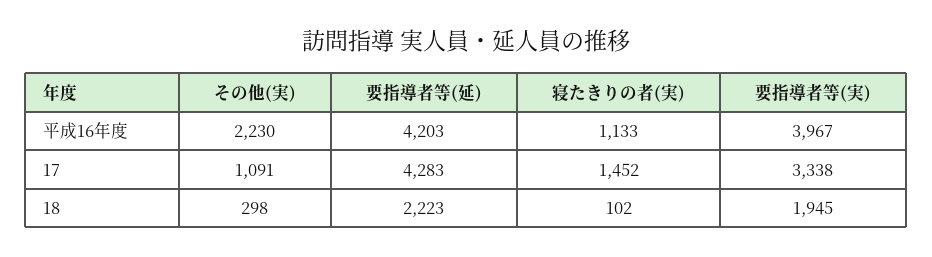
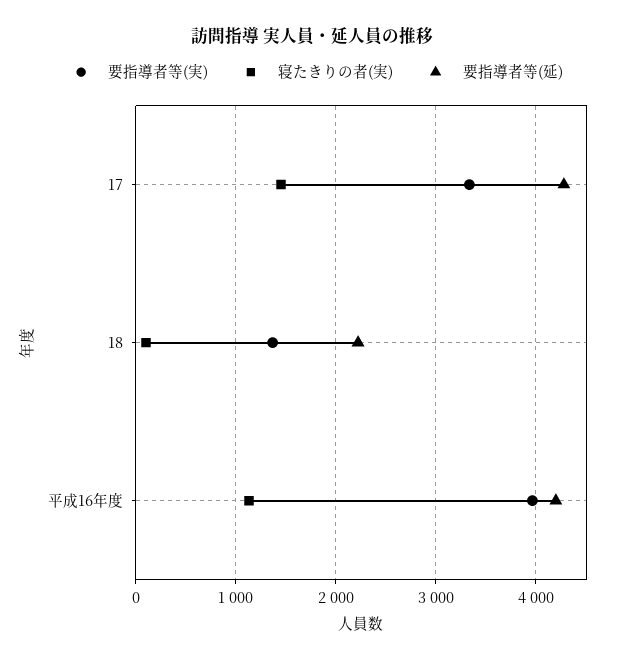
  {
-   "その他(実)": {
-     "平成16年度": 2230,
-     "17": 1091,
-     "18": 298
-   },
    "要指導者等(延)": {
      "平成16年度": 4203,
      "17": 4283,
      "18": 2223
    },
    "寝たきりの者(実)": {
      "平成16年度": 1133,
      "17": 1452,
      "18": 102
    },
    "要指導者等(実)": {
      "平成16年度": 3967,
      "17": 3338,
-     "18": 1945
+     "18": 1400
    }
  }

